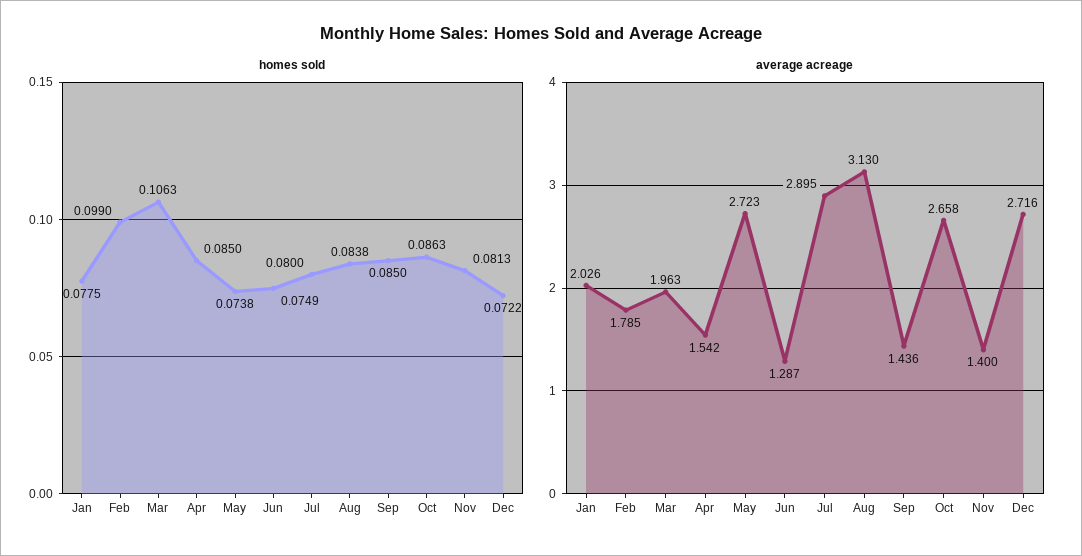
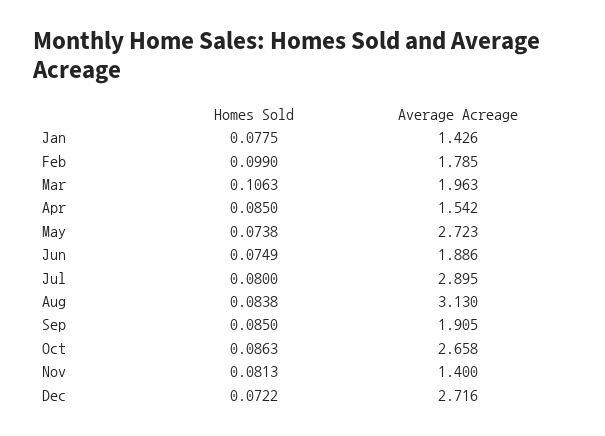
  {
    "homes sold": {
      "Jan": 0.0775,
      "Feb": 0.099,
      "Mar": 0.1063,
      "Apr": 0.085,
      "May": 0.0738,
      "Jun": 0.0749,
      "Jul": 0.08,
      "Aug": 0.0838,
      "Sep": 0.085,
      "Oct": 0.0863,
      "Nov": 0.0813,
      "Dec": 0.0722
    },
    "average acreage": {
-     "Jan": 2.026,
+     "Jan": 1.426,
      "Feb": 1.785,
      "Mar": 1.963,
      "Apr": 1.542,
      "May": 2.723,
-     "Jun": 1.287,
+     "Jun": 1.886,
      "Jul": 2.895,
      "Aug": 3.13,
-     "Sep": 1.436,
+     "Sep": 1.905,
      "Oct": 2.658,
      "Nov": 1.4,
      "Dec": 2.716
    }
  }

